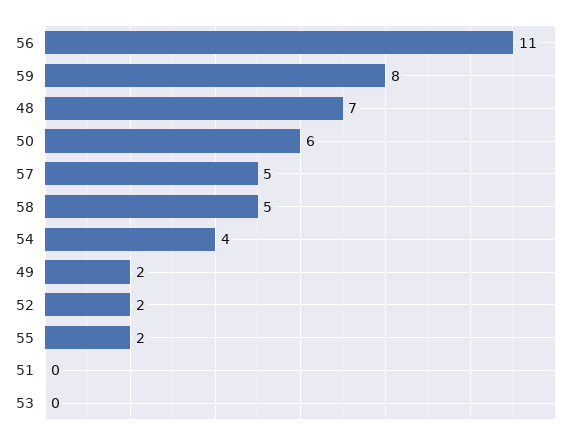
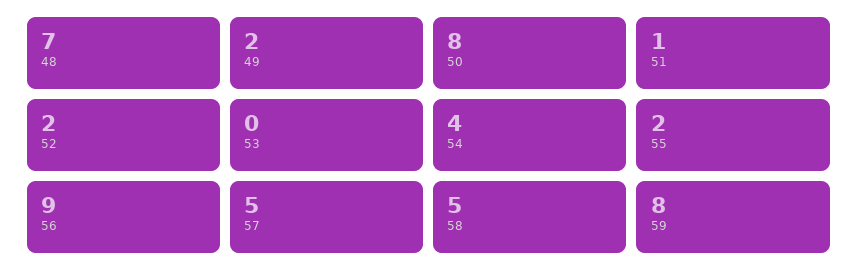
  {
-   "56": 11,
+   "56": 9,
    "59": 8,
    "48": 7,
-   "50": 6,
+   "50": 8,
    "57": 5,
    "58": 5,
    "54": 4,
    "49": 2,
    "52": 2,
    "55": 2,
-   "51": 0,
+   "51": 1,
    "53": 0
  }

